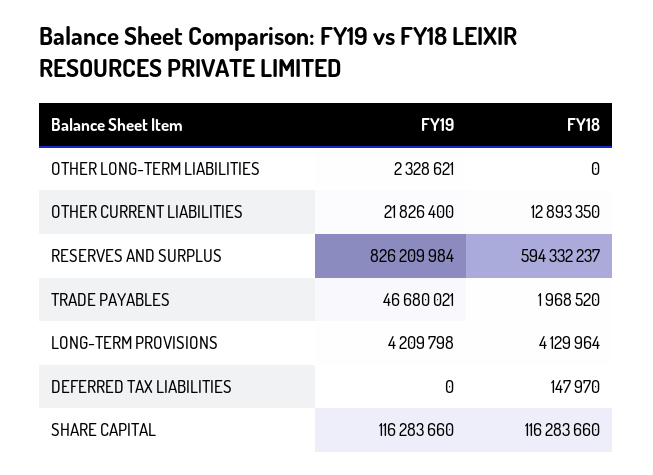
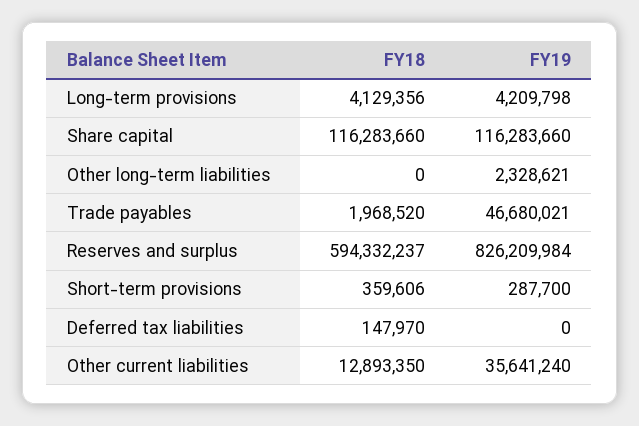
  {
    "FY19": {
      "OTHER LONG-TERM LIABILITIES": 2328621,
-     "OTHER CURRENT LIABILITIES": 21826400,
+     "OTHER CURRENT LIABILITIES": 35641240,
      "RESERVES AND SURPLUS": 826209984,
      "TRADE PAYABLES": 46680021,
      "LONG-TERM PROVISIONS": 4209798,
      "DEFERRED TAX LIABILITIES": 0,
-     "SHARE CAPITAL": 116283660
+     "SHARE CAPITAL": 116283660,
+     "Short-term provisions": 287700
    },
    "FY18": {
      "OTHER LONG-TERM LIABILITIES": 0,
      "OTHER CURRENT LIABILITIES": 12893350,
      "RESERVES AND SURPLUS": 594332237,
      "TRADE PAYABLES": 1968520,
-     "LONG-TERM PROVISIONS": 4129964,
+     "LONG-TERM PROVISIONS": 4129356,
      "DEFERRED TAX LIABILITIES": 147970,
-     "SHARE CAPITAL": 116283660
+     "SHARE CAPITAL": 116283660,
+     "Short-term provisions": 359606
    }
  }

